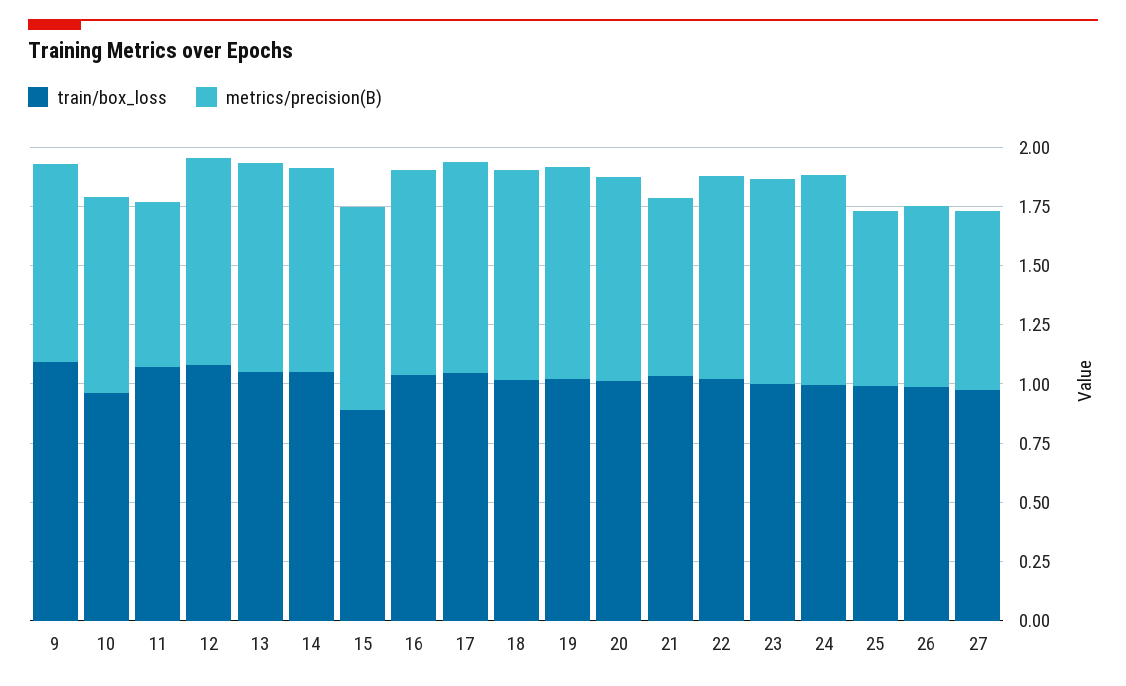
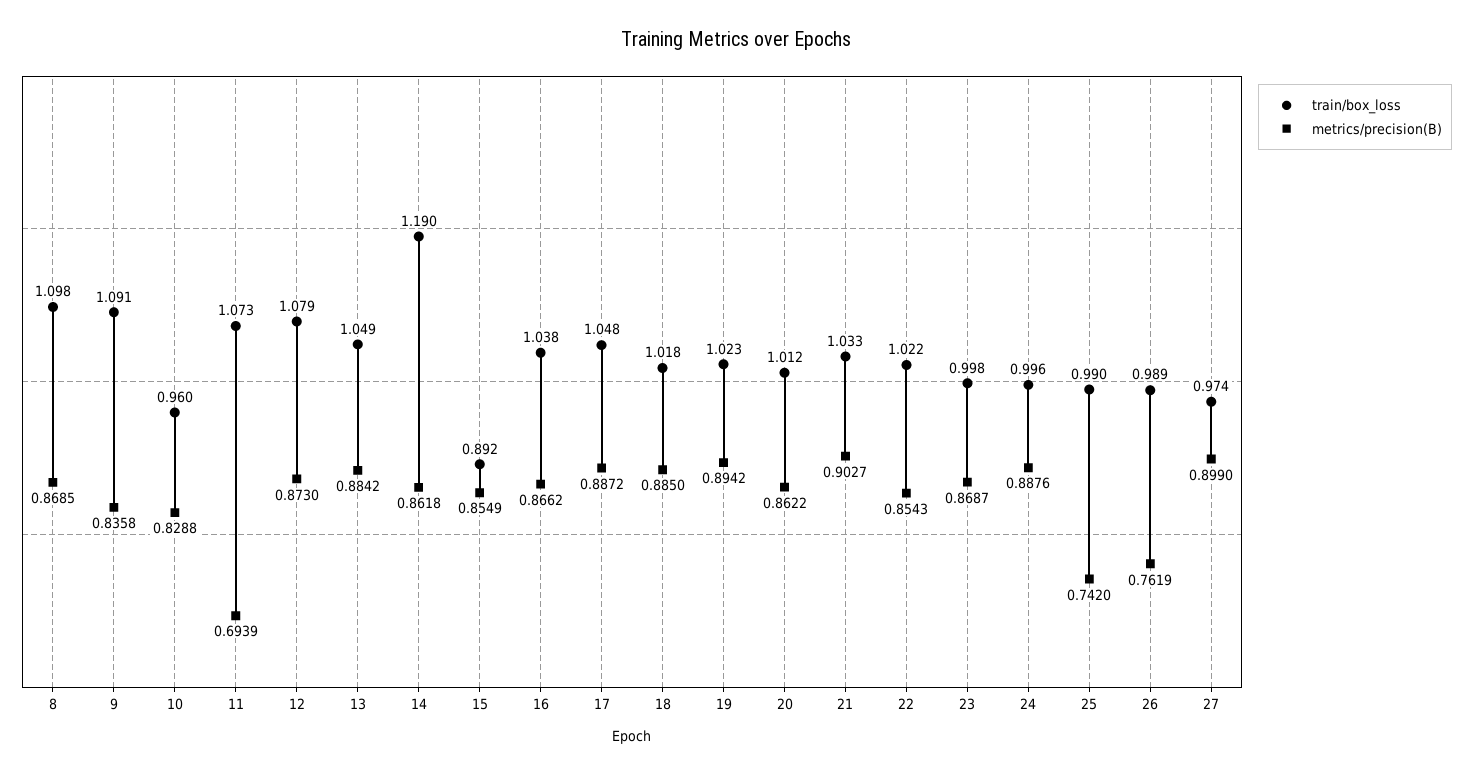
  {
    "train/box_loss": {
      "9": 1.091,
      "10": 0.96,
      "11": 1.073,
      "12": 1.079,
      "13": 1.049,
-     "14": 1.05,
+     "14": 1.19,
      "15": 0.892,
      "16": 1.038,
      "17": 1.048,
      "18": 1.018,
      "19": 1.023,
      "20": 1.012,
      "21": 1.033,
      "22": 1.022,
      "23": 0.998,
      "24": 0.996,
      "25": 0.99,
      "26": 0.989,
-     "27": 0.974
+     "27": 0.974,
+     "8": 1.098
    },
    "metrics/precision(B)": {
      "9": 0.8358,
      "10": 0.8288,
      "11": 0.6939,
      "12": 0.873,
      "13": 0.8842,
      "14": 0.8618,
      "15": 0.8549,
      "16": 0.8662,
      "17": 0.8872,
      "18": 0.885,
      "19": 0.8942,
      "20": 0.8622,
-     "21": 0.75,
+     "21": 0.9027,
      "22": 0.8543,
      "23": 0.8687,
      "24": 0.8876,
      "25": 0.742,
      "26": 0.7619,
-     "27": 0.75
+     "27": 0.899,
+     "8": 0.8685
    }
  }

